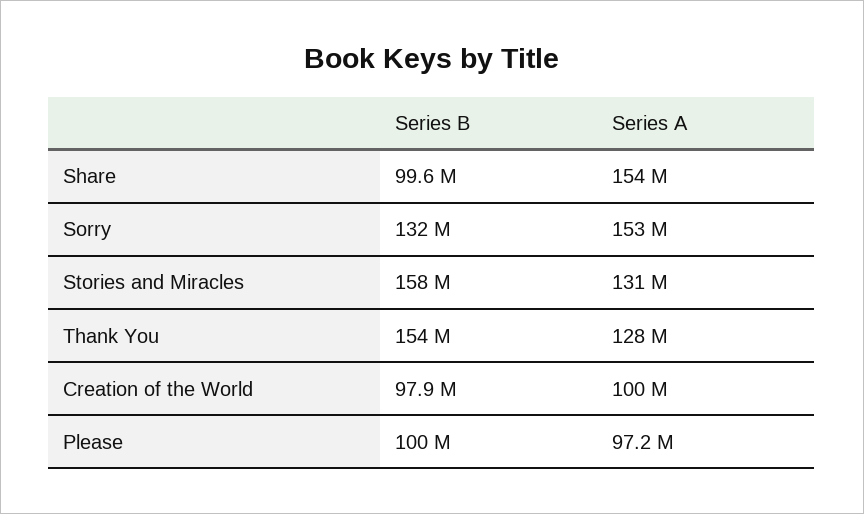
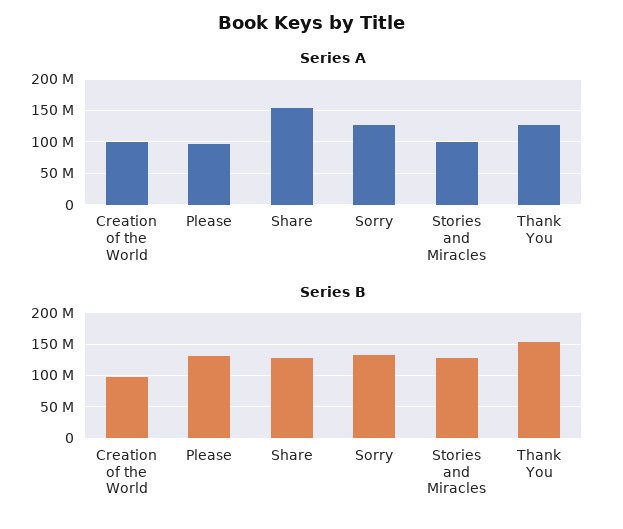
  {
    "Series B": {
-     "Share": 99600000,
+     "Share": 130000000,
      "Sorry": 132000000,
-     "Stories and Miracles": 158000000,
+     "Stories and Miracles": 130000000,
      "Thank You": 154000000,
      "Creation of the World": 97900000,
-     "Please": 100000000
+     "Please": 130000000
    },
    "Series A": {
      "Share": 154000000,
-     "Sorry": 153000000,
+     "Sorry": 130000000,
-     "Stories and Miracles": 131000000,
+     "Stories and Miracles": 100000000,
      "Thank You": 128000000,
      "Creation of the World": 100000000,
      "Please": 97200000
    }
  }

